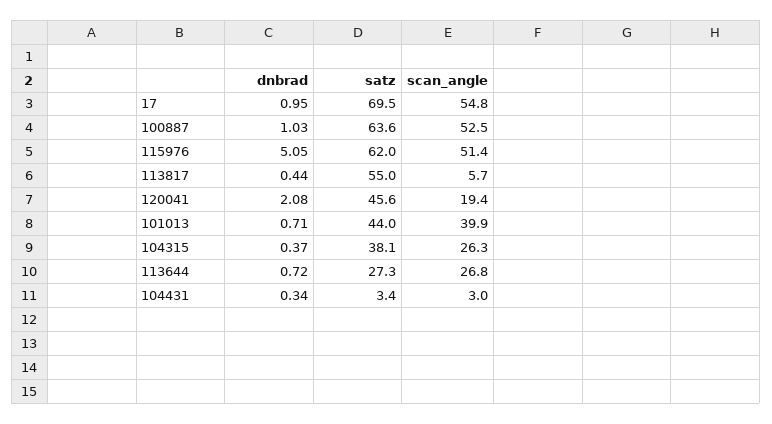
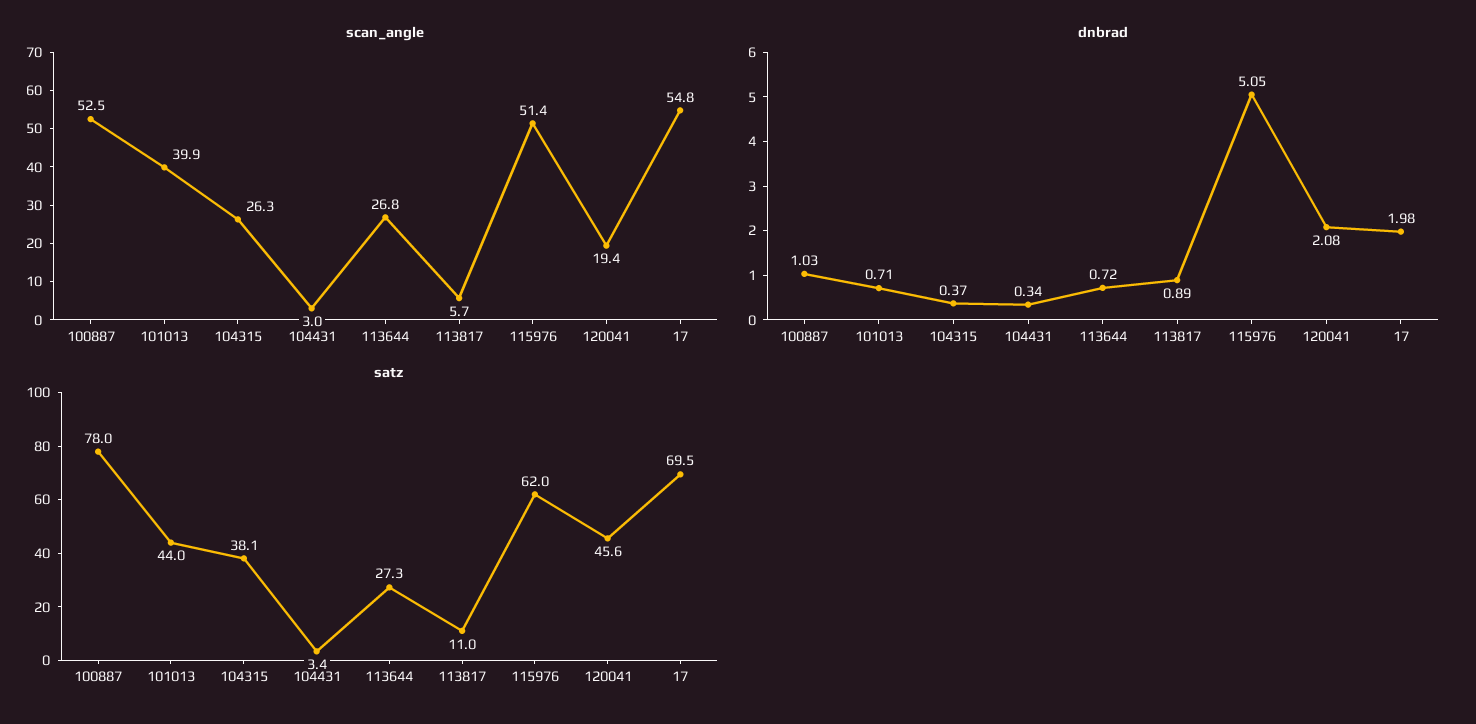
  {
    "dnbrad": {
-     "17": 0.95,
+     "17": 1.98,
      "100887": 1.03,
      "115976": 5.05,
-     "113817": 0.44,
+     "113817": 0.89,
      "120041": 2.08,
      "101013": 0.71,
      "104315": 0.37,
      "113644": 0.72,
      "104431": 0.34
    },
    "satz": {
      "17": 69.5,
-     "100887": 63.6,
+     "100887": 78,
      "115976": 62,
-     "113817": 55,
+     "113817": 11,
      "120041": 45.6,
      "101013": 44,
      "104315": 38.1,
      "113644": 27.3,
      "104431": 3.4
    },
    "scan_angle": {
      "17": 54.8,
      "100887": 52.5,
      "115976": 51.4,
      "113817": 5.7,
      "120041": 19.4,
      "101013": 39.9,
      "104315": 26.3,
      "113644": 26.8,
      "104431": 3
    }
  }

